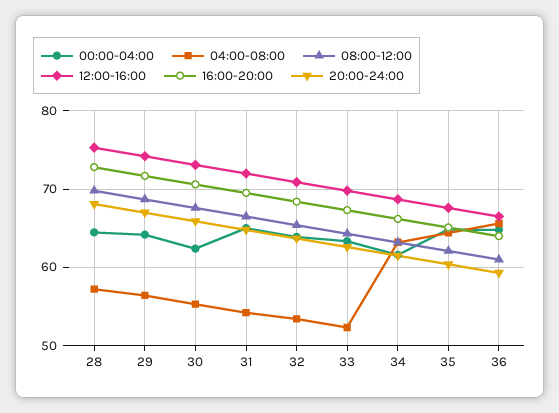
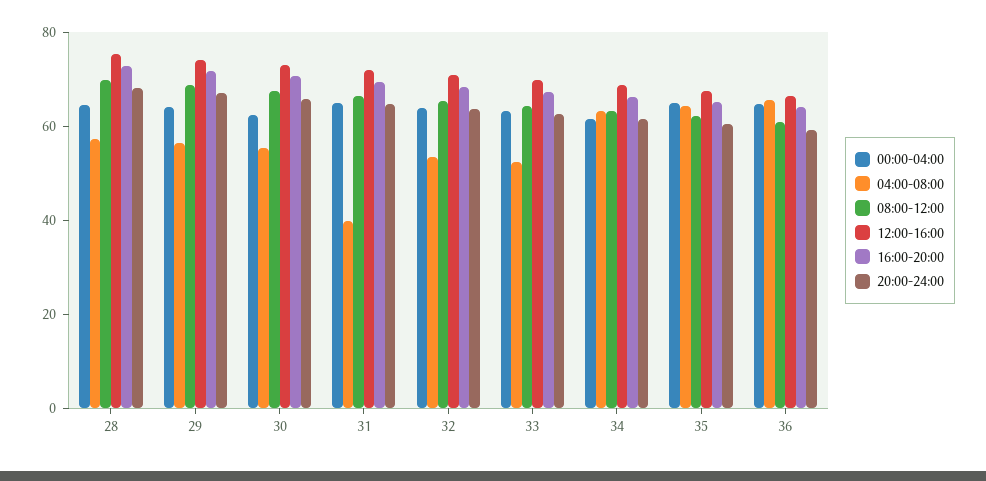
  {
    "00:00-04:00": {
      "28": 64,
      "29": 64,
      "30": 62,
      "31": 65,
      "32": 64,
      "33": 63,
      "34": 62,
      "35": 65,
      "36": 65
    },
    "04:00-08:00": {
      "28": 57,
      "29": 56,
      "30": 55,
-     "31": 54,
+     "31": 40,
      "32": 53,
      "33": 52,
      "34": 63,
      "35": 64,
      "36": 66
    },
    "08:00-12:00": {
      "28": 70,
      "29": 69,
      "30": 68,
      "31": 67,
      "32": 65,
      "33": 64,
      "34": 63,
      "35": 62,
      "36": 61
    },
    "12:00-16:00": {
      "28": 75,
      "29": 74,
      "30": 73,
      "31": 72,
      "32": 71,
      "33": 70,
      "34": 69,
      "35": 68,
      "36": 67
    },
    "16:00-20:00": {
      "28": 73,
      "29": 72,
      "30": 71,
      "31": 70,
      "32": 68,
      "33": 67,
      "34": 66,
      "35": 65,
      "36": 64
    },
    "20:00-24:00": {
      "28": 68,
      "29": 67,
      "30": 66,
      "31": 65,
      "32": 64,
      "33": 63,
      "34": 62,
      "35": 60,
      "36": 59
    }
  }

